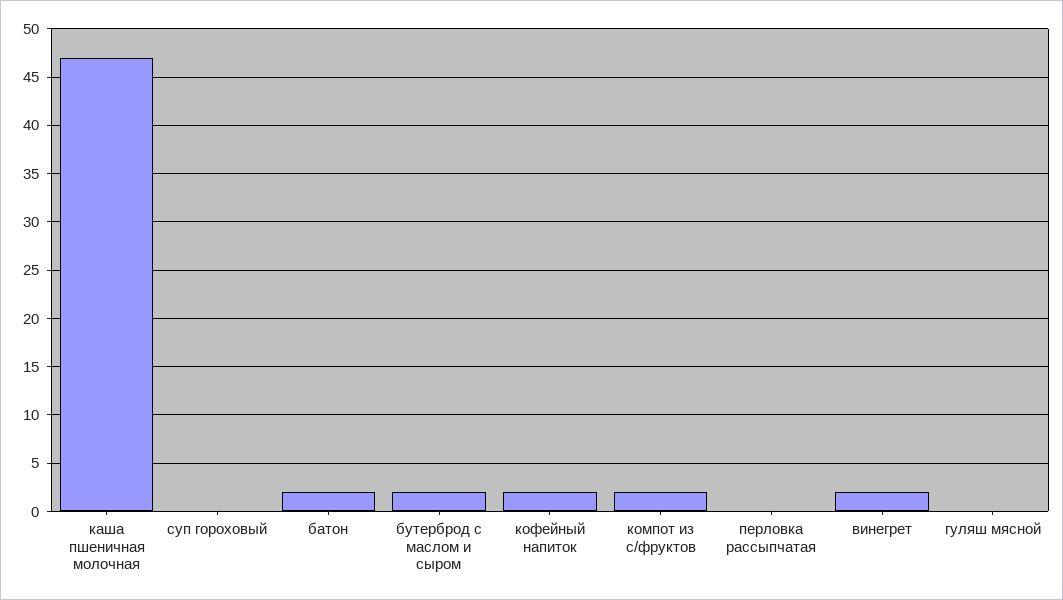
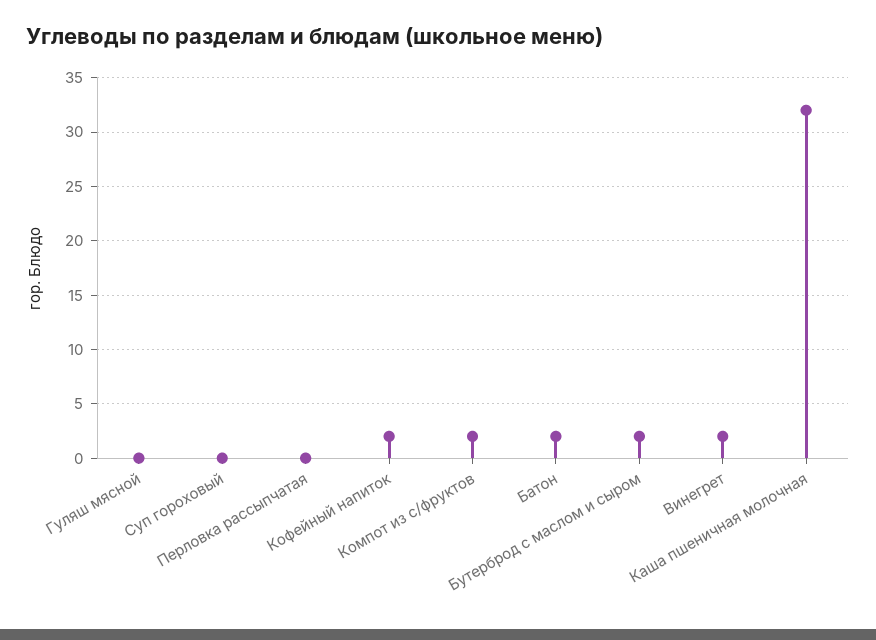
  {
-   "каша пшеничная молочная": 47,
+   "каша пшеничная молочная": 32,
    "суп гороховый": 0,
    "батон": 2,
    "бутерброд с маслом и сыром": 2,
    "кофейный напиток": 2,
    "компот из с/фруктов": 2,
    "перловка рассыпчатая": 0,
    "винегрет": 2,
    "гуляш мясной": 0
  }

